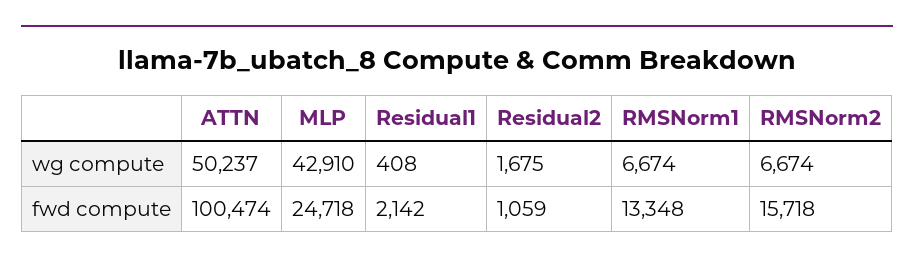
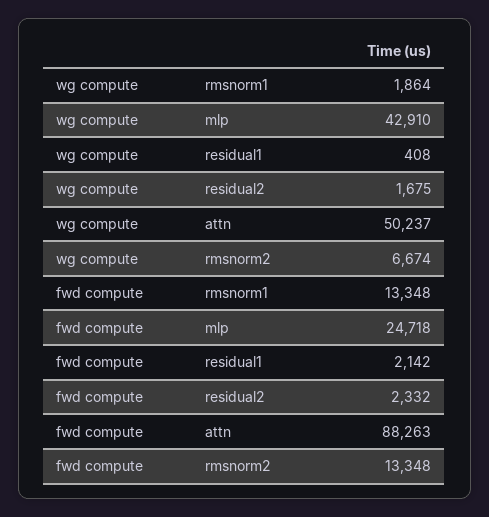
  {
    "ATTN": {
      "wg compute": 50237,
-     "fwd compute": 100474
+     "fwd compute": 88263
    },
    "MLP": {
      "wg compute": 42910,
      "fwd compute": 24718
    },
    "Residual1": {
      "wg compute": 408,
      "fwd compute": 2142
    },
    "Residual2": {
      "wg compute": 1675,
-     "fwd compute": 1059
+     "fwd compute": 2332
    },
    "RMSNorm1": {
-     "wg compute": 6674,
+     "wg compute": 1864,
      "fwd compute": 13348
    },
    "RMSNorm2": {
      "wg compute": 6674,
-     "fwd compute": 15718
+     "fwd compute": 13348
    }
  }

